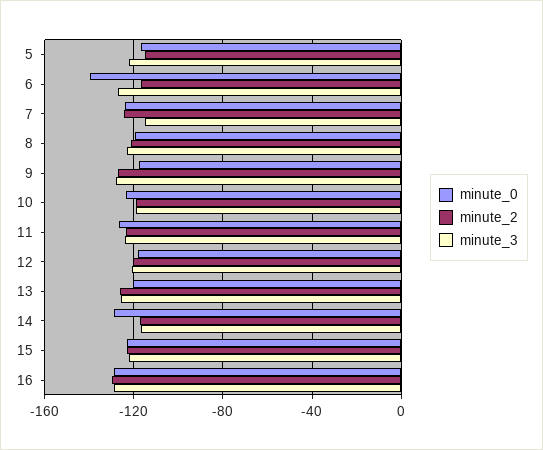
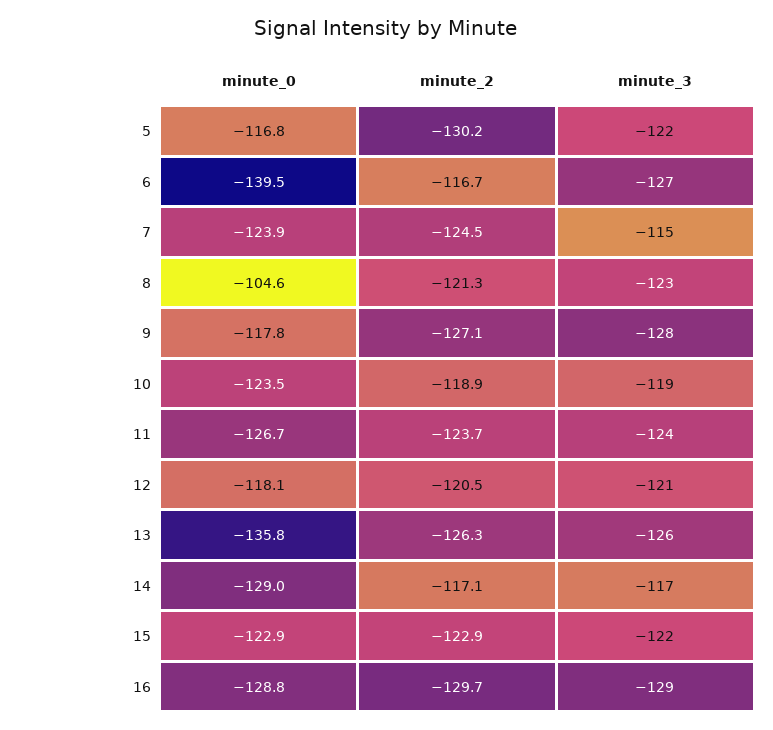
  {
    "minute_0": {
      "5": -116.8,
      "6": -139.5,
      "7": -123.9,
-     "8": -120,
+     "8": -104.6,
      "9": -117.8,
      "10": -123.5,
      "11": -126.7,
      "12": -118.1,
-     "13": -120,
+     "13": -135.8,
      "14": -129,
      "15": -122.9,
      "16": -128.8
    },
    "minute_2": {
-     "5": -115,
+     "5": -130.2,
      "6": -116.7,
      "7": -124.5,
      "8": -121.3,
      "9": -127.1,
      "10": -118.9,
      "11": -123.7,
      "12": -120.5,
      "13": -126.3,
      "14": -117.1,
      "15": -122.9,
      "16": -129.7
    },
    "minute_3": {
      "5": -122,
      "6": -127,
      "7": -115,
      "8": -123,
      "9": -128,
      "10": -119,
      "11": -124,
      "12": -121,
      "13": -126,
      "14": -117,
      "15": -122,
      "16": -129
    }
  }

